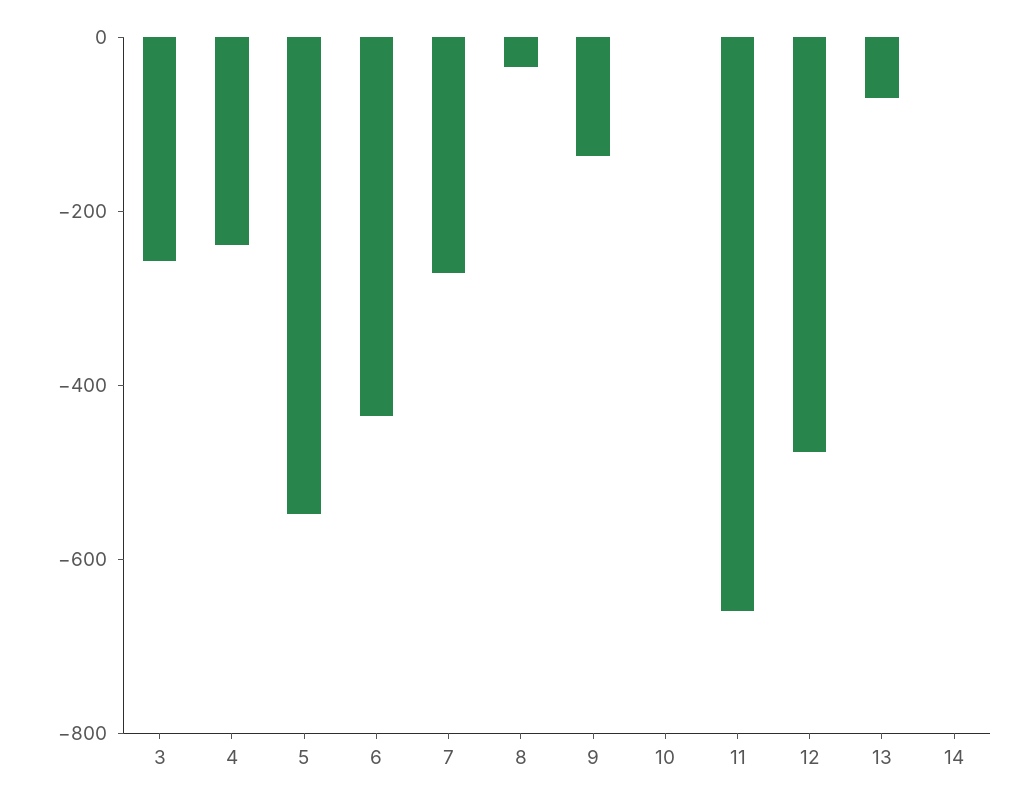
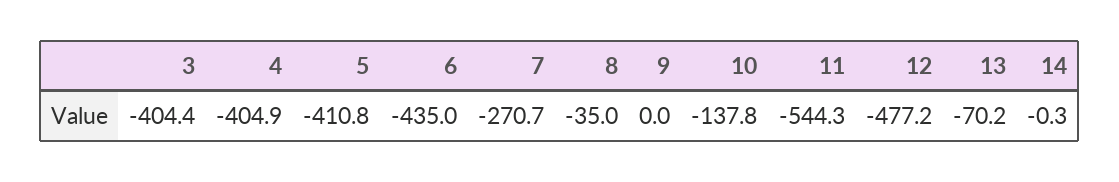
  {
-   "3": -250,
+   "3": -404.4,
-   "4": -250,
+   "4": -404.9,
-   "5": -550,
+   "5": -410.8,
    "6": -435,
    "7": -270.7,
    "8": -35,
-   "9": -150,
+   "9": 0,
-   "10": 0,
+   "10": -137.8,
-   "11": -650,
+   "11": -544.3,
    "12": -477.2,
    "13": -70.2,
    "14": -0.3
  }

